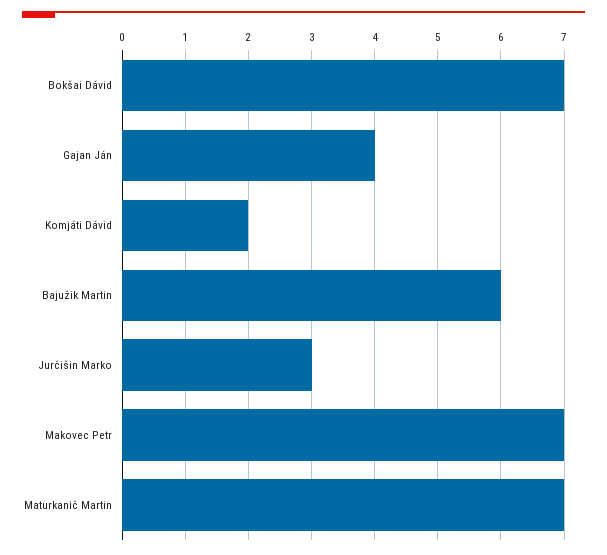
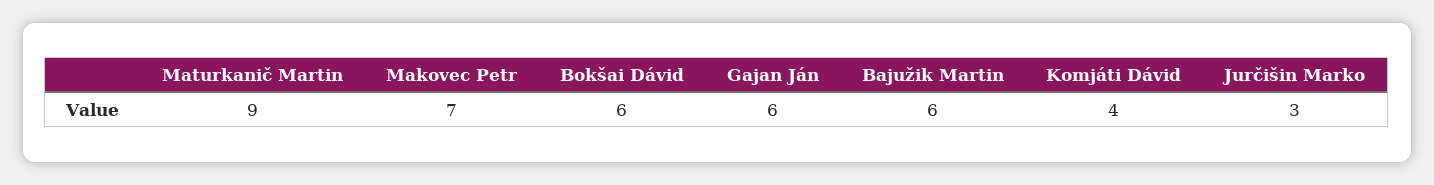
  {
-   "Bokšai Dávid": 7,
+   "Bokšai Dávid": 6,
-   "Gajan Ján": 4,
+   "Gajan Ján": 6,
-   "Komjáti Dávid": 2,
+   "Komjáti Dávid": 4,
    "Bajužik Martin": 6,
    "Jurčišin Marko": 3,
    "Makovec Petr": 7,
-   "Maturkanič Martin": 7
+   "Maturkanič Martin": 9
  }

